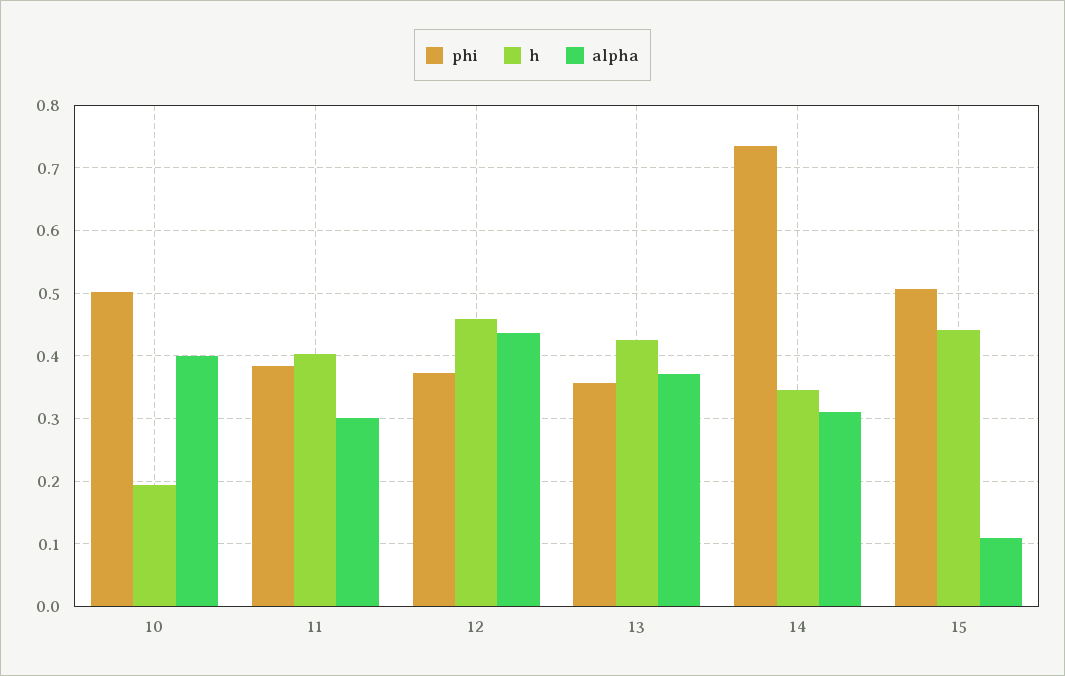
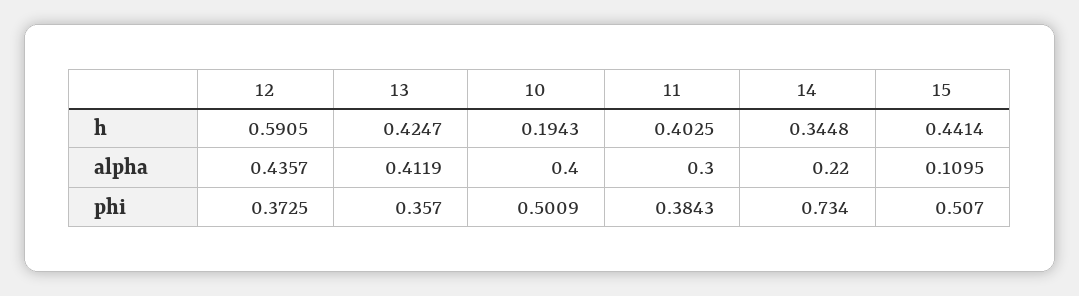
  {
    "phi": {
      "10": 0.5009,
      "11": 0.3843,
      "12": 0.3725,
      "13": 0.357,
      "14": 0.734,
      "15": 0.507
    },
    "h": {
      "10": 0.1943,
      "11": 0.4025,
-     "12": 0.46,
+     "12": 0.5905,
      "13": 0.4247,
      "14": 0.3448,
      "15": 0.4414
    },
    "alpha": {
      "10": 0.4,
      "11": 0.3,
      "12": 0.4357,
-     "13": 0.37,
+     "13": 0.4119,
-     "14": 0.31,
+     "14": 0.22,
      "15": 0.1095
    }
  }

